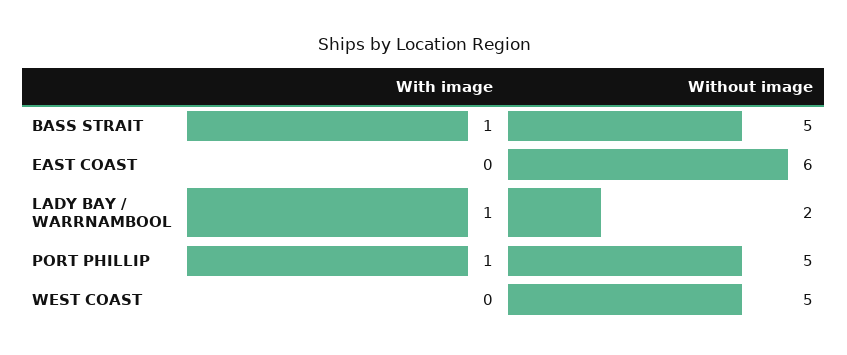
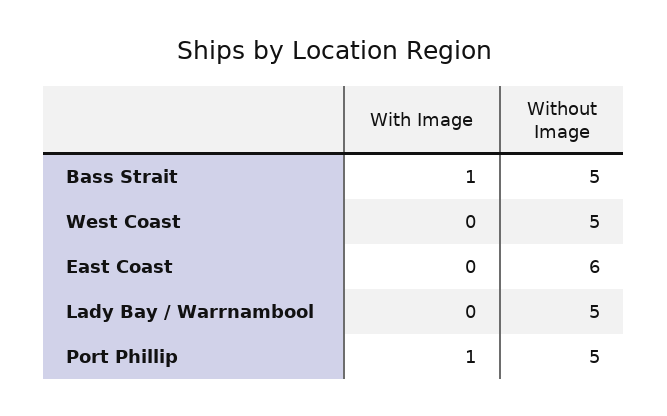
  {
    "With image": {
      "BASS STRAIT": 1,
      "EAST COAST": 0,
-     "LADY BAY / WARRNAMBOOL": 1,
+     "LADY BAY / WARRNAMBOOL": 0,
      "PORT PHILLIP": 1,
      "WEST COAST": 0
    },
    "Without image": {
      "BASS STRAIT": 5,
      "EAST COAST": 6,
-     "LADY BAY / WARRNAMBOOL": 2,
+     "LADY BAY / WARRNAMBOOL": 5,
      "PORT PHILLIP": 5,
      "WEST COAST": 5
    }
  }

